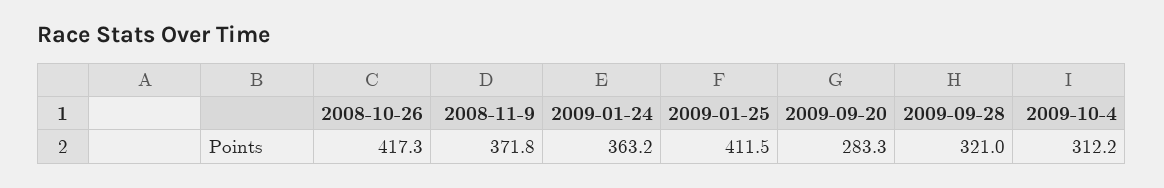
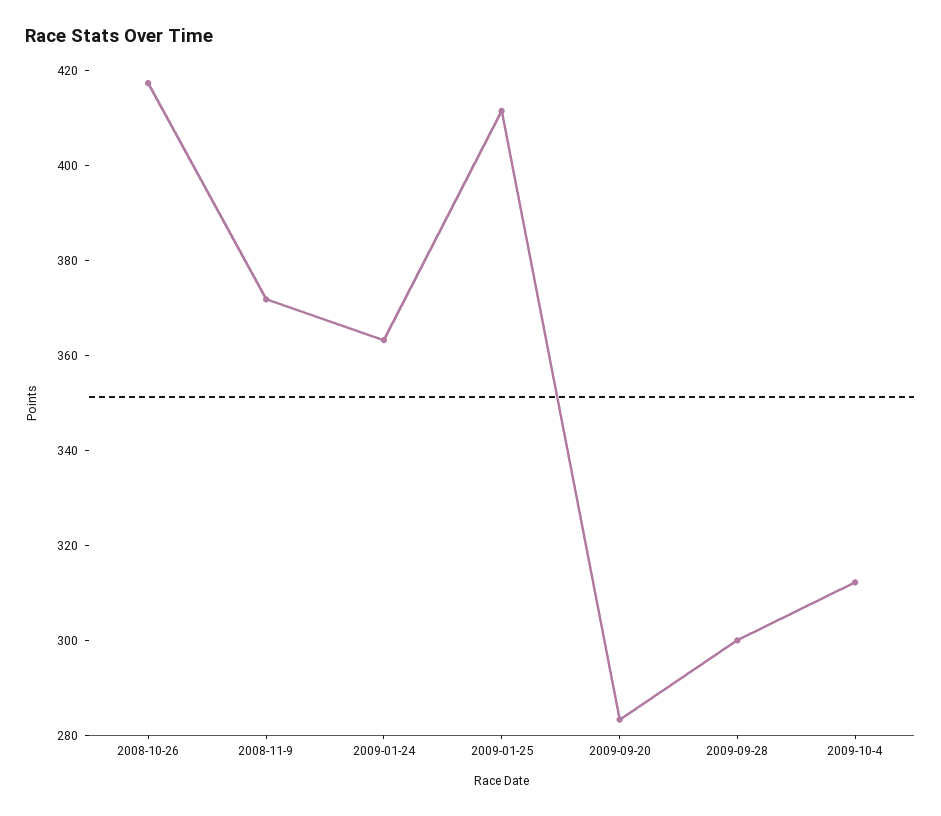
  {
    "2008-10-26": 417.3,
    "2008-11-9": 371.8,
    "2009-01-24": 363.2,
    "2009-01-25": 411.5,
    "2009-09-20": 283.3,
-   "2009-09-28": 321,
+   "2009-09-28": 300,
    "2009-10-4": 312.2
  }

